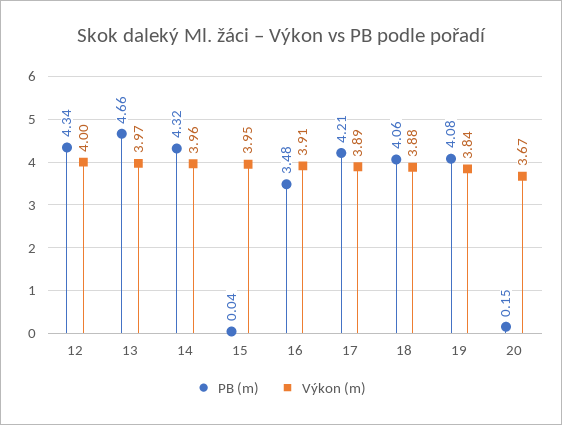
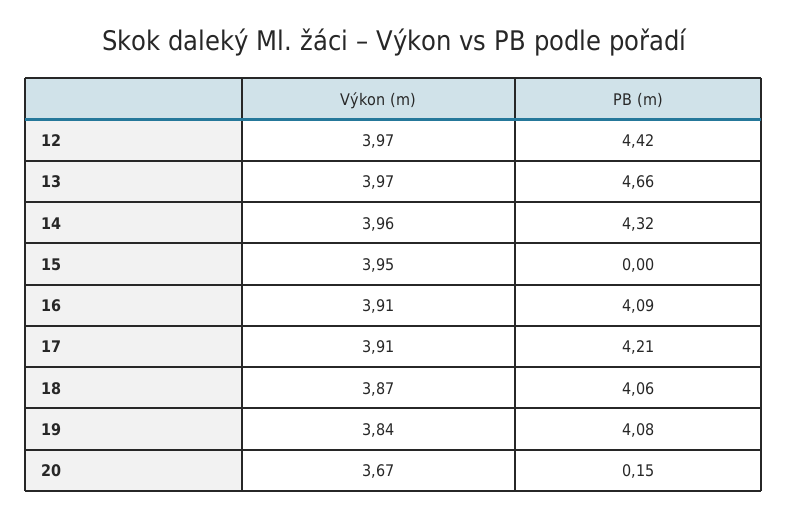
  {
    "PB (m)": {
-     "12": 4.34,
+     "12": 4.42,
      "13": 4.66,
      "14": 4.32,
-     "15": 0.04,
+     "15": 0,
-     "16": 3.48,
+     "16": 4.09,
      "17": 4.21,
      "18": 4.06,
      "19": 4.08,
      "20": 0.15
    },
    "Výkon (m)": {
-     "12": 4,
+     "12": 3.97,
      "13": 3.97,
      "14": 3.96,
      "15": 3.95,
      "16": 3.91,
-     "17": 3.89,
+     "17": 3.91,
-     "18": 3.88,
+     "18": 3.87,
      "19": 3.84,
      "20": 3.67
    }
  }

